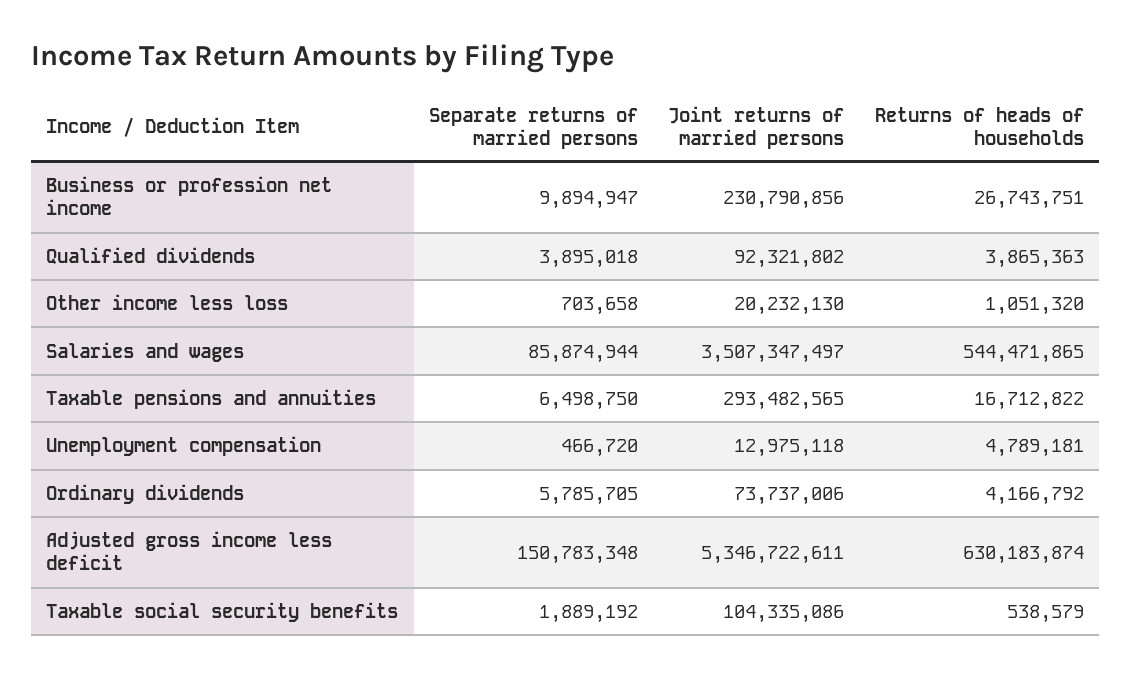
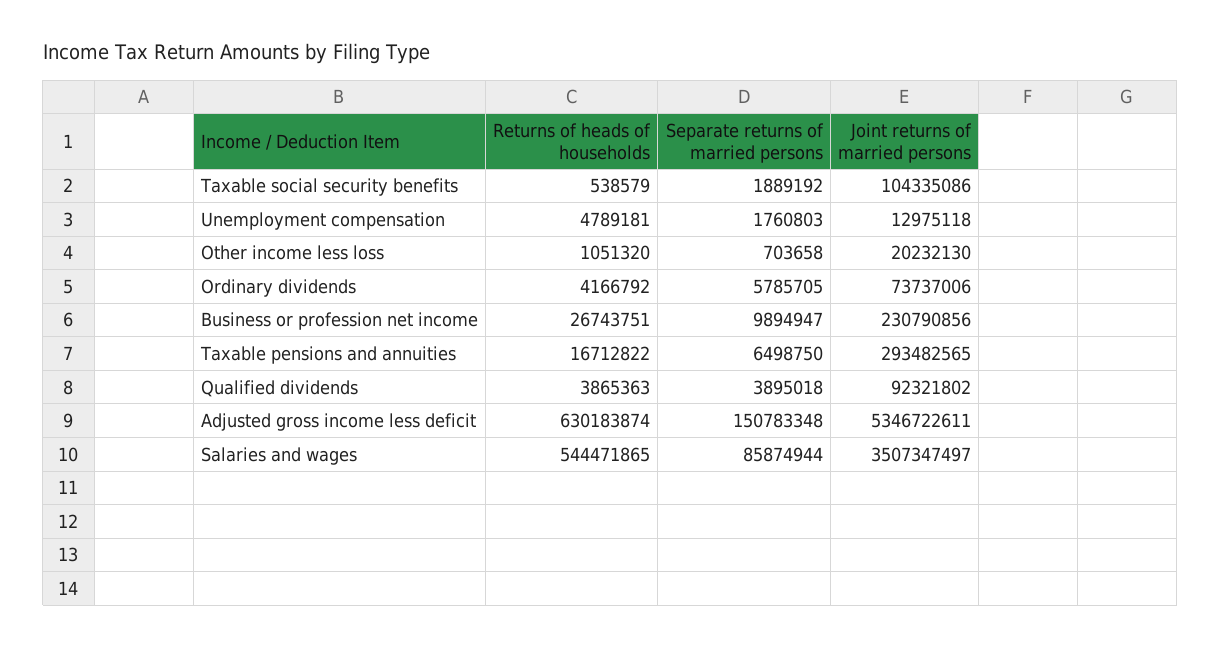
  {
    "Separate returns of married persons": {
      "Business or profession net income": 9894947,
      "Qualified dividends": 3895018,
      "Other income less loss": 703658,
      "Salaries and wages": 85874944,
      "Taxable pensions and annuities": 6498750,
-     "Unemployment compensation": 466720,
+     "Unemployment compensation": 1760803,
      "Ordinary dividends": 5785705,
      "Adjusted gross income less deficit": 150783348,
      "Taxable social security benefits": 1889192
    },
    "Joint returns of married persons": {
      "Business or profession net income": 230790856,
      "Qualified dividends": 92321802,
      "Other income less loss": 20232130,
      "Salaries and wages": 3507347497,
      "Taxable pensions and annuities": 293482565,
      "Unemployment compensation": 12975118,
      "Ordinary dividends": 73737006,
      "Adjusted gross income less deficit": 5346722611,
      "Taxable social security benefits": 104335086
    },
    "Returns of heads of households": {
      "Business or profession net income": 26743751,
      "Qualified dividends": 3865363,
      "Other income less loss": 1051320,
      "Salaries and wages": 544471865,
      "Taxable pensions and annuities": 16712822,
      "Unemployment compensation": 4789181,
      "Ordinary dividends": 4166792,
      "Adjusted gross income less deficit": 630183874,
      "Taxable social security benefits": 538579
    }
  }

